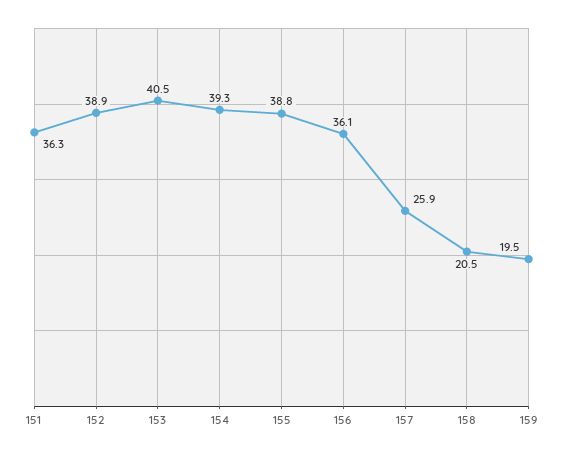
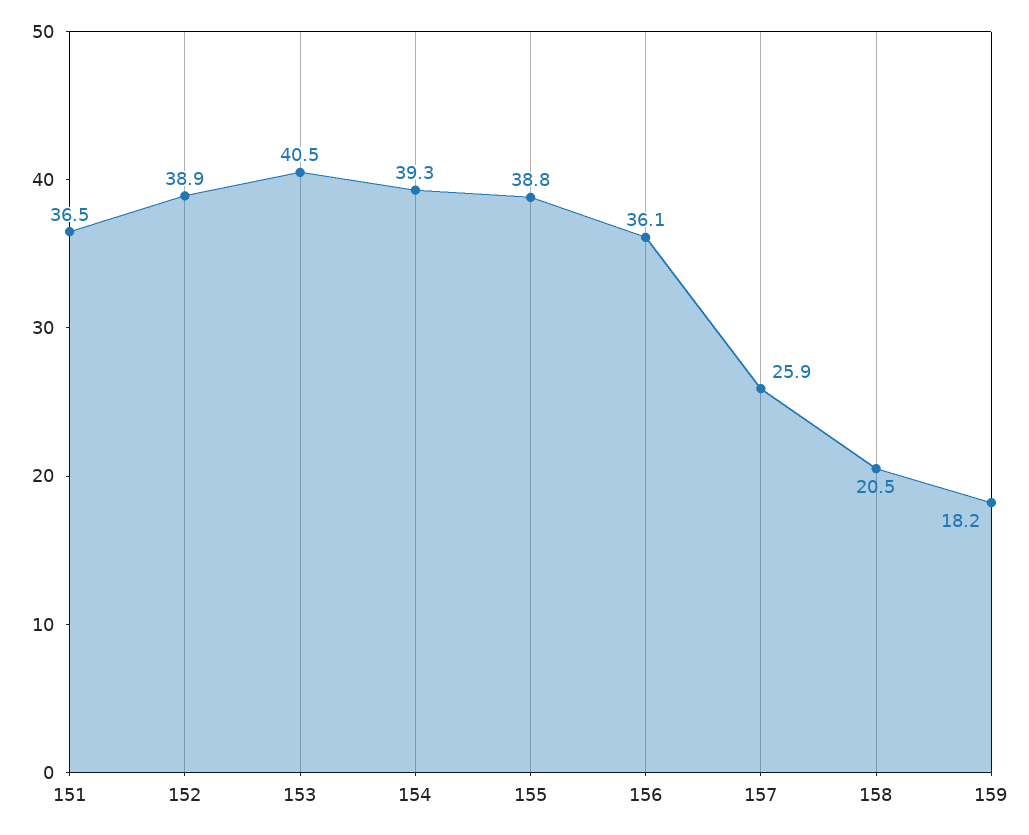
  {
-   "151": 36.3,
+   "151": 36.5,
    "152": 38.9,
    "153": 40.5,
    "154": 39.3,
    "155": 38.8,
    "156": 36.1,
    "157": 25.9,
    "158": 20.5,
-   "159": 19.5
+   "159": 18.2
  }

